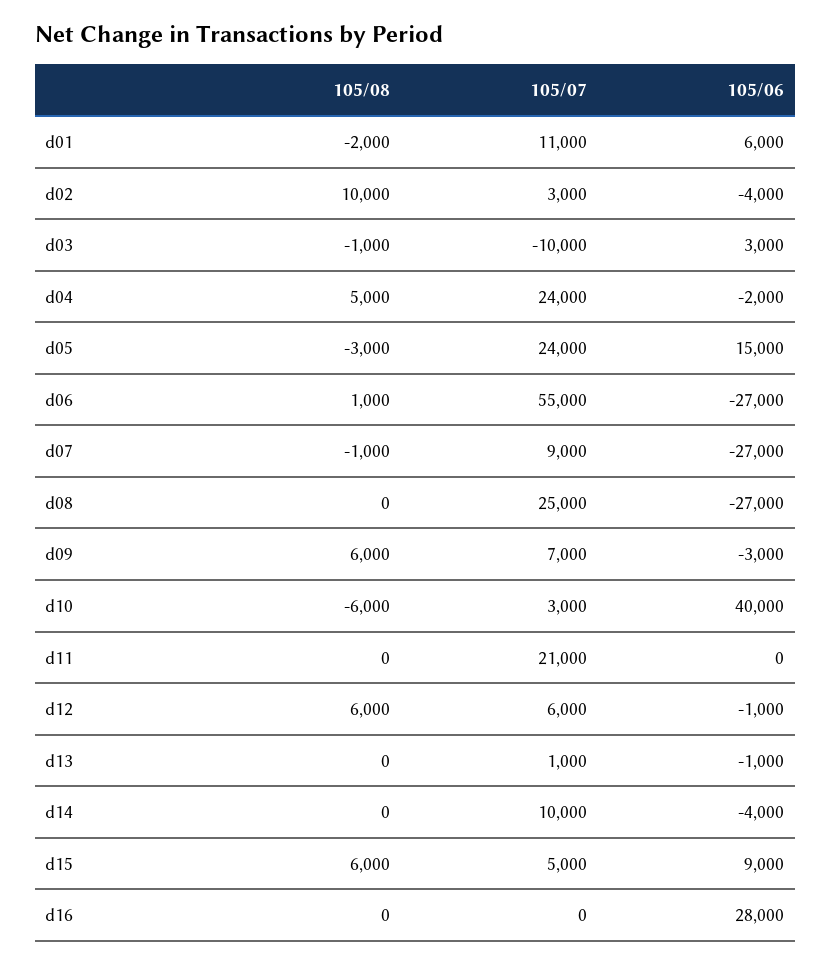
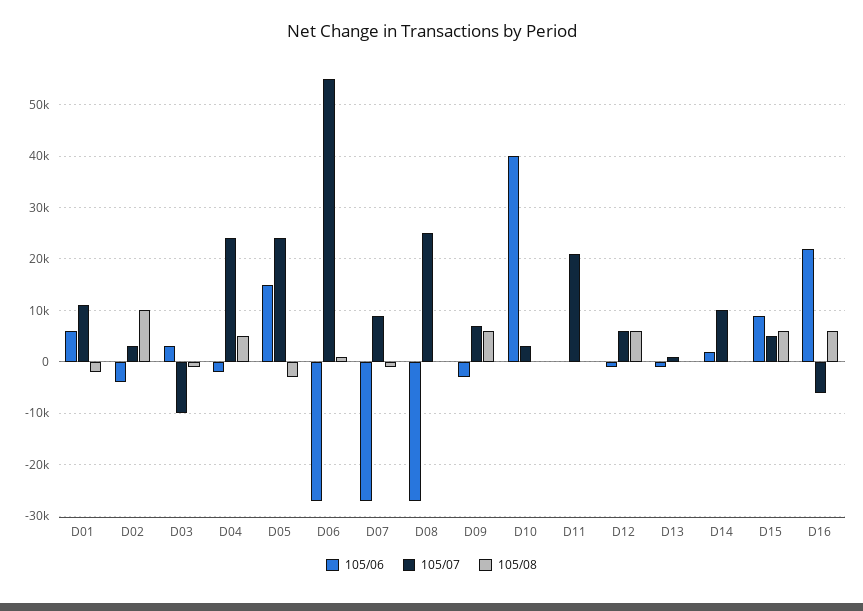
  {
    "105/08": {
      "d01": -2000,
      "d02": 10000,
      "d03": -1000,
      "d04": 5000,
      "d05": -3000,
      "d06": 1000,
      "d07": -1000,
      "d08": 0,
      "d09": 6000,
-     "d10": -6000,
+     "d10": 0,
      "d11": 0,
      "d12": 6000,
      "d13": 0,
      "d14": 0,
      "d15": 6000,
-     "d16": 0
+     "d16": 6000
    },
    "105/07": {
      "d01": 11000,
      "d02": 3000,
      "d03": -10000,
      "d04": 24000,
      "d05": 24000,
      "d06": 55000,
      "d07": 9000,
      "d08": 25000,
      "d09": 7000,
      "d10": 3000,
      "d11": 21000,
      "d12": 6000,
      "d13": 1000,
      "d14": 10000,
      "d15": 5000,
-     "d16": 0
+     "d16": -6000
    },
    "105/06": {
      "d01": 6000,
      "d02": -4000,
      "d03": 3000,
      "d04": -2000,
      "d05": 15000,
      "d06": -27000,
      "d07": -27000,
      "d08": -27000,
      "d09": -3000,
      "d10": 40000,
      "d11": 0,
      "d12": -1000,
      "d13": -1000,
-     "d14": -4000,
+     "d14": 2000,
      "d15": 9000,
-     "d16": 28000
+     "d16": 22000
    }
  }

